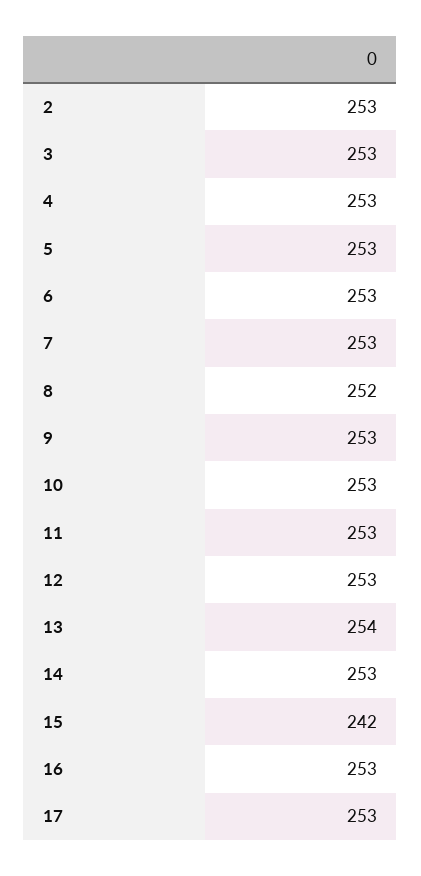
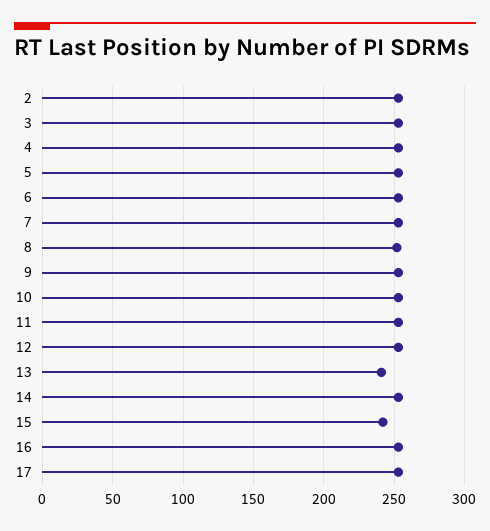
  {
    "2": 253,
    "3": 253,
    "4": 253,
    "5": 253,
    "6": 253,
    "7": 253,
    "8": 252,
    "9": 253,
    "10": 253,
    "11": 253,
    "12": 253,
-   "13": 254,
+   "13": 240,
    "14": 253,
    "15": 242,
    "16": 253,
    "17": 253
  }

